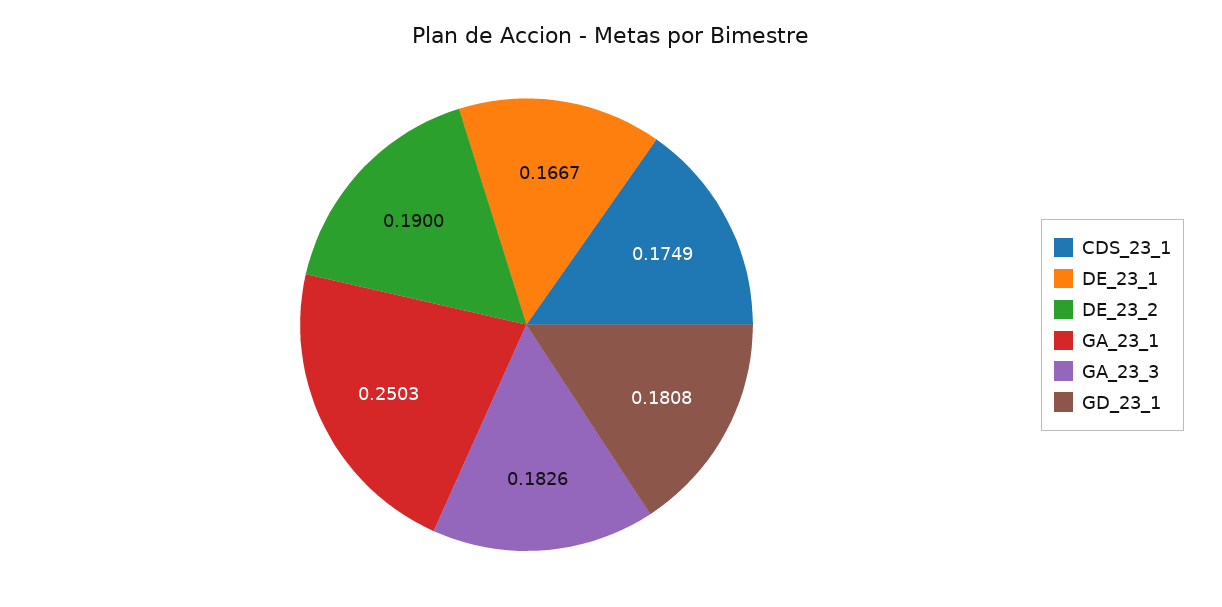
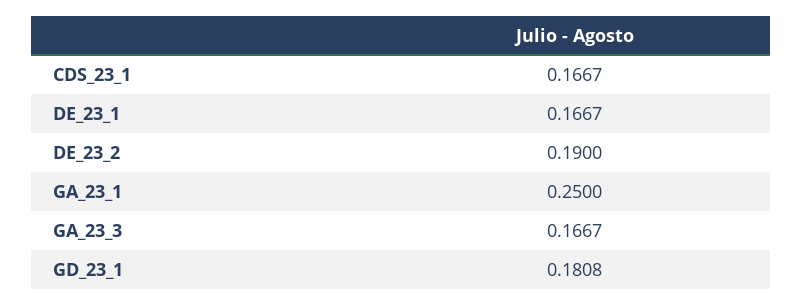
  {
-   "CDS_23_1": 0.1749,
+   "CDS_23_1": 0.1667,
    "DE_23_1": 0.1667,
    "DE_23_2": 0.19,
-   "GA_23_1": 0.2503,
+   "GA_23_1": 0.25,
-   "GA_23_3": 0.1826,
+   "GA_23_3": 0.1667,
    "GD_23_1": 0.1808
  }

